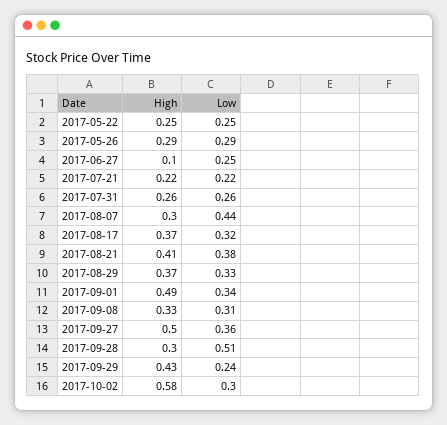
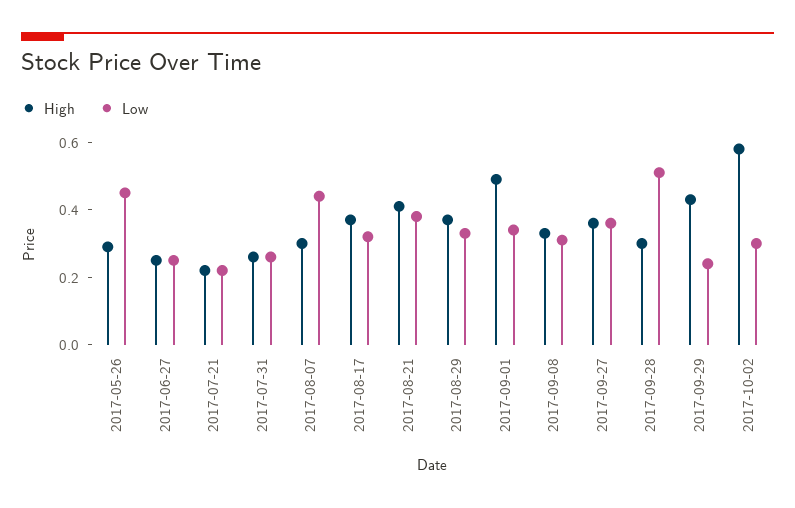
  {
    "High": {
-     "2017-05-22": 0.25,
      "2017-05-26": 0.29,
-     "2017-06-27": 0.1,
+     "2017-06-27": 0.25,
      "2017-07-21": 0.22,
      "2017-07-31": 0.26,
      "2017-08-07": 0.3,
      "2017-08-17": 0.37,
      "2017-08-21": 0.41,
      "2017-08-29": 0.37,
      "2017-09-01": 0.49,
      "2017-09-08": 0.33,
-     "2017-09-27": 0.5,
+     "2017-09-27": 0.35,
      "2017-09-28": 0.3,
      "2017-09-29": 0.43,
      "2017-10-02": 0.58
    },
    "Low": {
-     "2017-05-22": 0.25,
-     "2017-05-26": 0.29,
+     "2017-05-26": 0.45,
      "2017-06-27": 0.25,
      "2017-07-21": 0.22,
      "2017-07-31": 0.26,
      "2017-08-07": 0.44,
      "2017-08-17": 0.32,
      "2017-08-21": 0.38,
      "2017-08-29": 0.33,
      "2017-09-01": 0.34,
      "2017-09-08": 0.31,
      "2017-09-27": 0.36,
      "2017-09-28": 0.51,
      "2017-09-29": 0.24,
      "2017-10-02": 0.3
    }
  }

